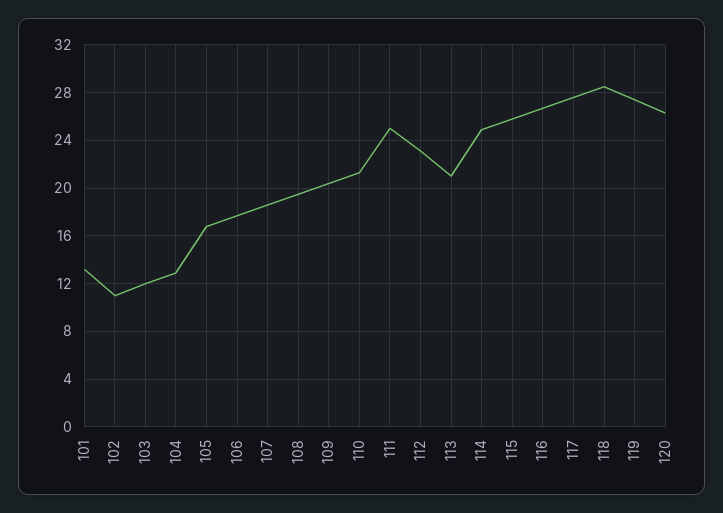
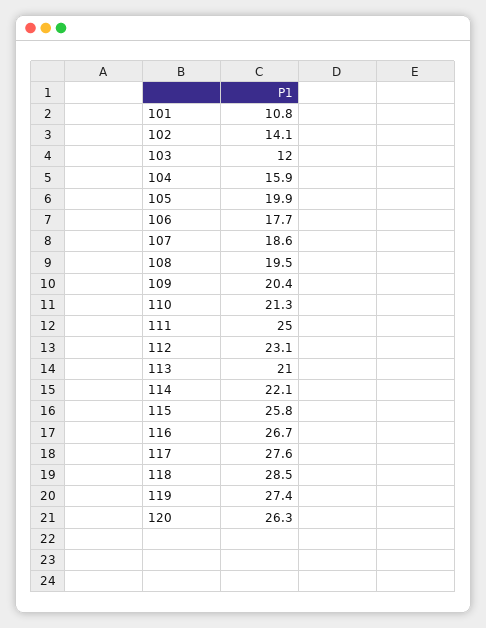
  {
-   "101": 13,
+   "101": 10.8,
-   "102": 11,
+   "102": 14.1,
    "103": 12,
-   "104": 13,
+   "104": 15.9,
-   "105": 17,
+   "105": 19.9,
    "106": 17.7,
    "107": 18.6,
    "108": 19.5,
    "109": 20.4,
    "110": 21.3,
    "111": 25,
    "112": 23.1,
    "113": 21,
-   "114": 25,
+   "114": 22.1,
    "115": 25.8,
    "116": 26.7,
    "117": 27.6,
    "118": 28.5,
    "119": 27.4,
    "120": 26.3
  }

